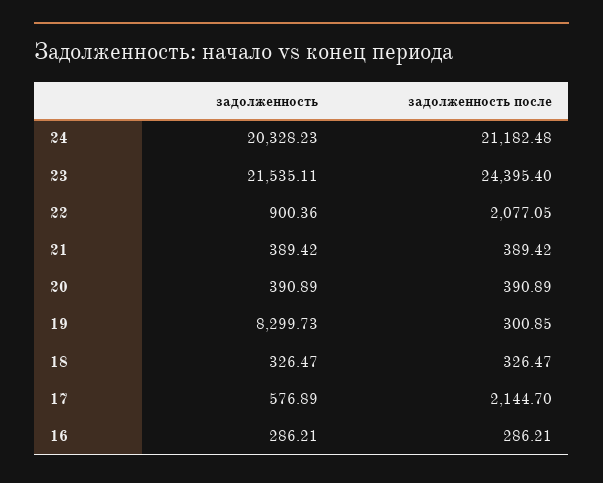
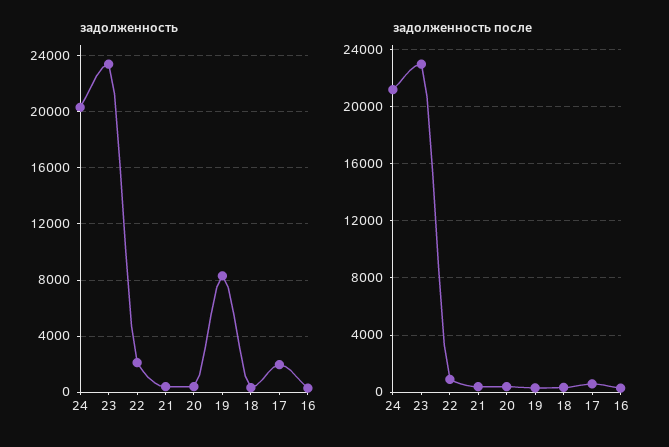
  {
    "задолженность": {
      "24": 20328.23,
-     "23": 21535.11,
+     "23": 23500,
-     "22": 900.36,
+     "22": 2000,
      "21": 389.42,
      "20": 390.89,
      "19": 8299.73,
      "18": 326.47,
-     "17": 576.89,
+     "17": 2000,
      "16": 286.21
    },
    "задолженность после": {
      "24": 21182.48,
-     "23": 24395.4,
+     "23": 23000,
-     "22": 2077.05,
+     "22": 1000,
      "21": 389.42,
      "20": 390.89,
      "19": 300.85,
      "18": 326.47,
-     "17": 2144.7,
+     "17": 500,
      "16": 286.21
    }
  }

